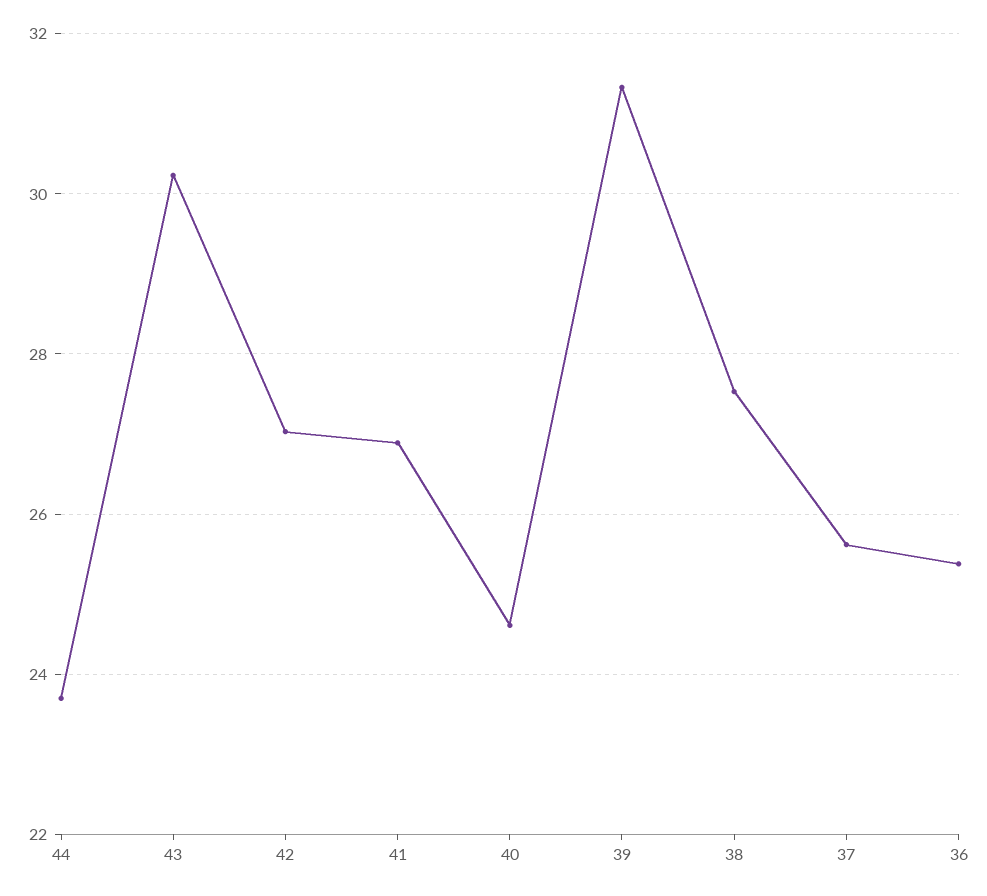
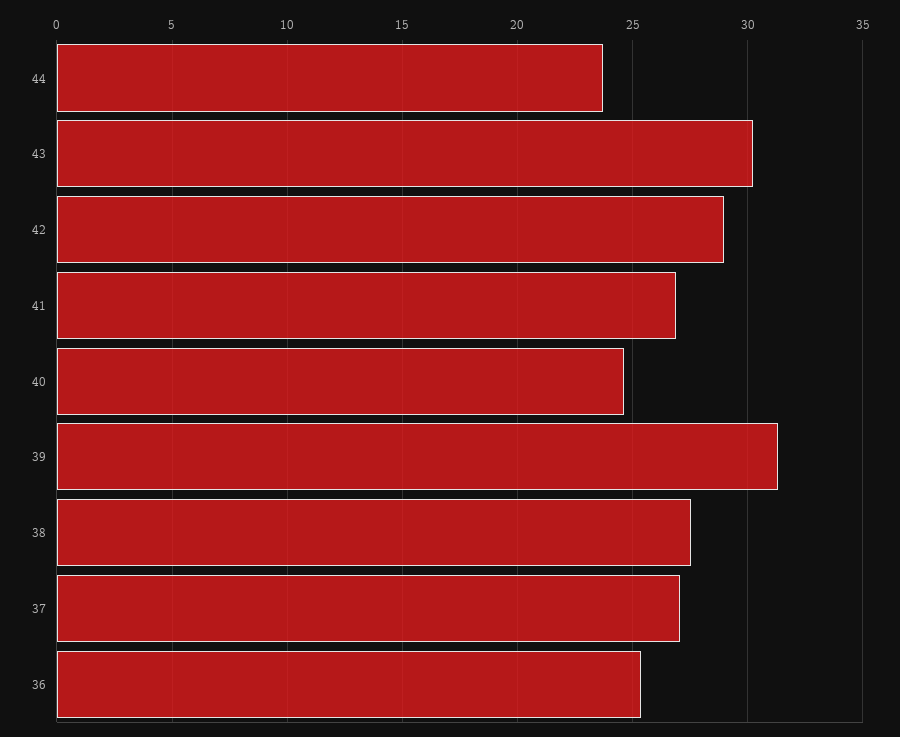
  {
    "44": 23.8,
    "43": 30.2,
-   "42": 27,
+   "42": 29,
    "41": 26.8,
    "40": 24.6,
    "39": 31.4,
    "38": 27.6,
-   "37": 25.6,
+   "37": 27,
    "36": 25.4
  }

